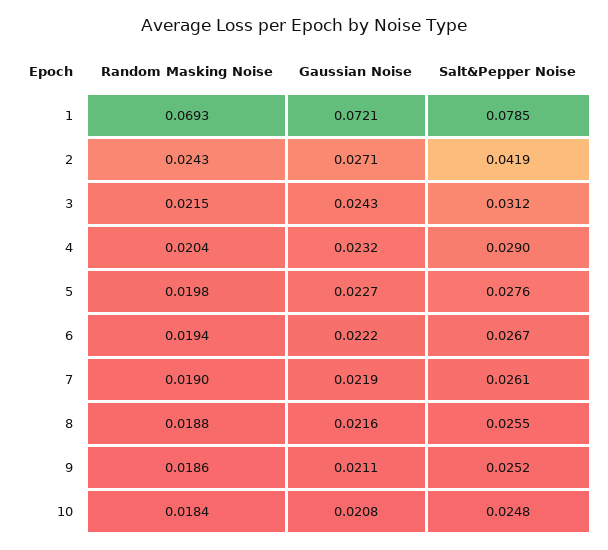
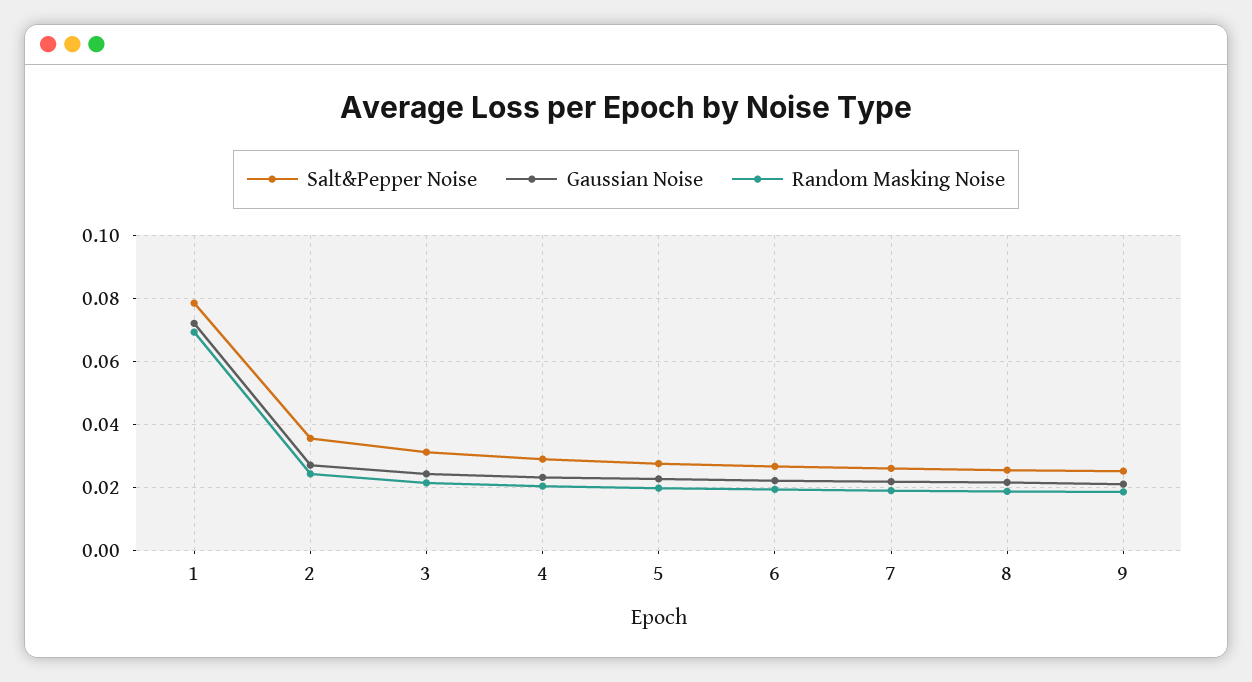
  {
    "Random Masking Noise": {
      "1": 0.0693,
      "2": 0.0243,
      "3": 0.0215,
      "4": 0.0204,
      "5": 0.0198,
      "6": 0.0194,
      "7": 0.019,
      "8": 0.0188,
-     "9": 0.0186,
+     "9": 0.0186
-     "10": 0.0184
    },
    "Gaussian Noise": {
      "1": 0.0721,
      "2": 0.0271,
      "3": 0.0243,
      "4": 0.0232,
      "5": 0.0227,
      "6": 0.0222,
      "7": 0.0219,
      "8": 0.0216,
-     "9": 0.0211,
+     "9": 0.0211
-     "10": 0.0208
    },
    "Salt&Pepper Noise": {
      "1": 0.0785,
-     "2": 0.0419,
+     "2": 0.036,
      "3": 0.0312,
      "4": 0.029,
      "5": 0.0276,
      "6": 0.0267,
      "7": 0.0261,
      "8": 0.0255,
-     "9": 0.0252,
+     "9": 0.0252
-     "10": 0.0248
    }
  }

